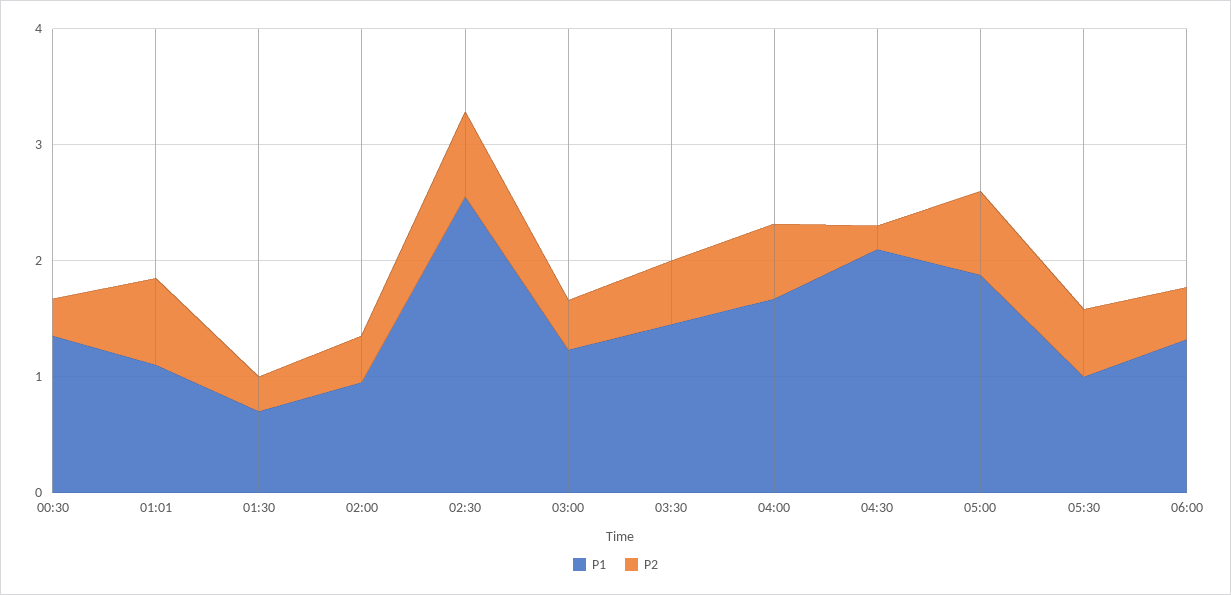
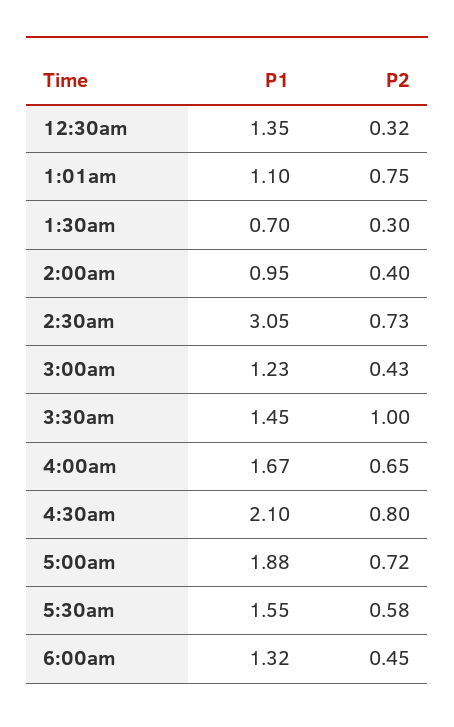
  {
    "P1": {
      "00:30": 1.35,
      "01:01": 1.1,
      "01:30": 0.7,
      "02:00": 0.95,
-     "02:30": 2.6,
+     "02:30": 3.05,
      "03:00": 1.23,
      "03:30": 1.45,
      "04:00": 1.67,
      "04:30": 2.1,
      "05:00": 1.88,
-     "05:30": 1,
+     "05:30": 1.55,
      "06:00": 1.32
    },
    "P2": {
      "00:30": 0.32,
      "01:01": 0.75,
      "01:30": 0.3,
      "02:00": 0.4,
      "02:30": 0.73,
      "03:00": 0.43,
-     "03:30": 0.6,
+     "03:30": 1,
      "04:00": 0.65,
-     "04:30": 0.2,
+     "04:30": 0.8,
      "05:00": 0.72,
      "05:30": 0.58,
      "06:00": 0.45
    }
  }

